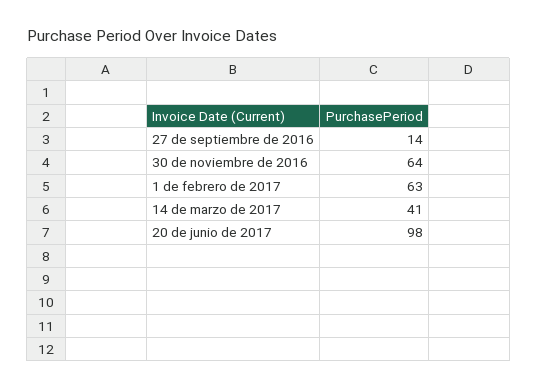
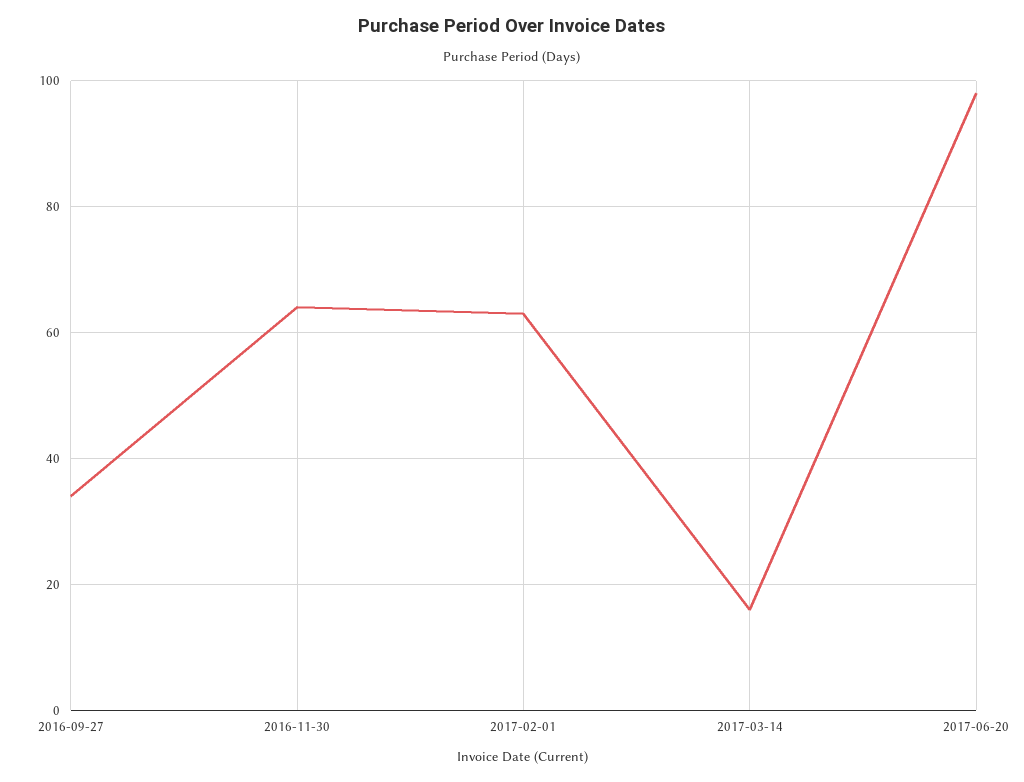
  {
-   "27 de septiembre de 2016": 14,
+   "27 de septiembre de 2016": 35,
    "30 de noviembre de 2016": 64,
    "1 de febrero de 2017": 63,
-   "14 de marzo de 2017": 41,
+   "14 de marzo de 2017": 15,
    "20 de junio de 2017": 98
  }

